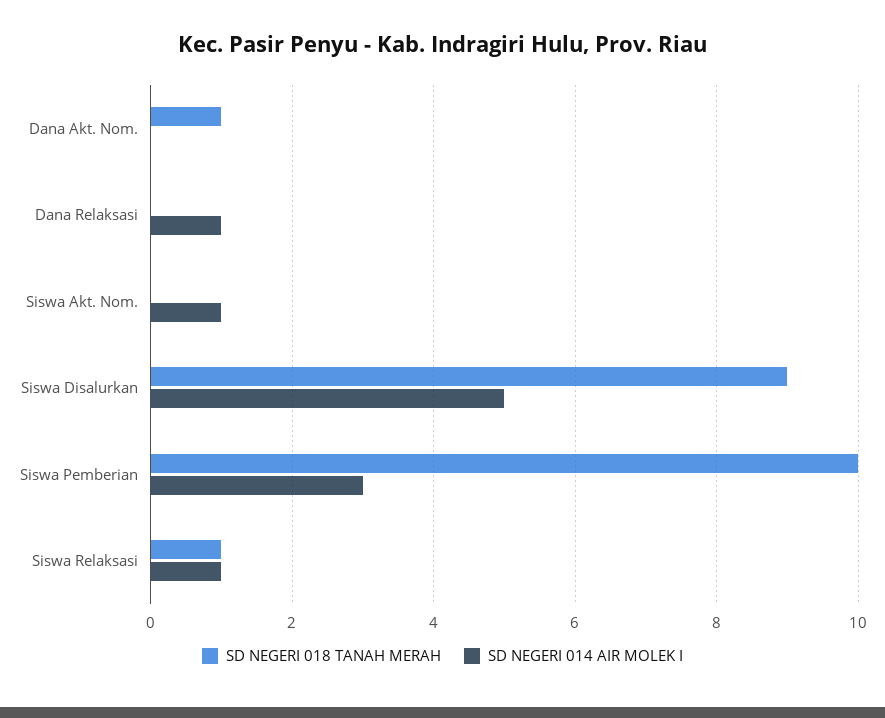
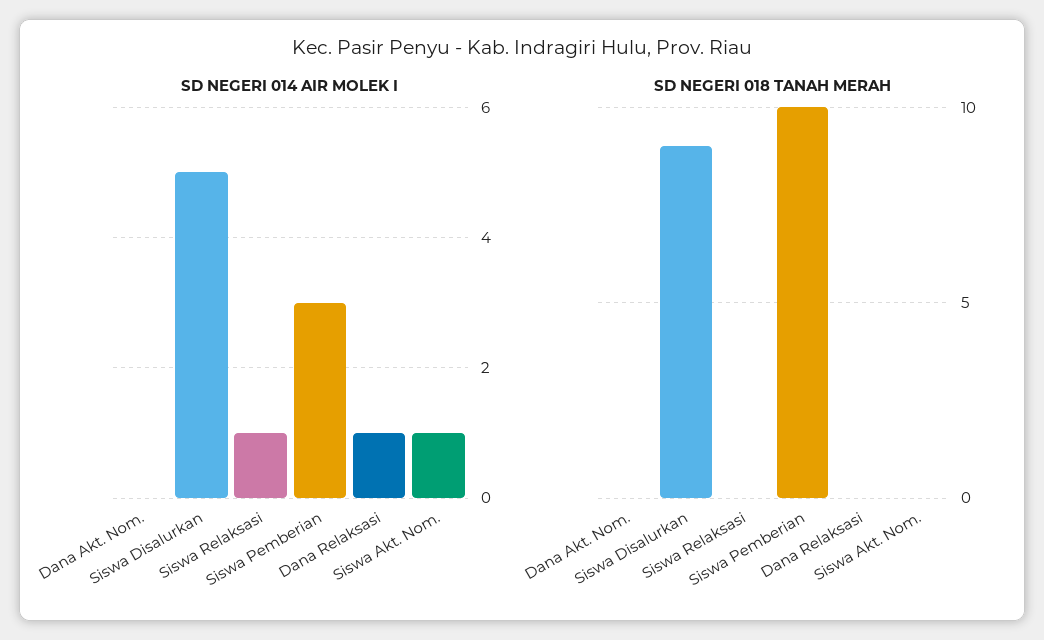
  {
    "SD NEGERI 018 TANAH MERAH": {
-     "Dana Akt. Nom.": 1,
+     "Dana Akt. Nom.": 0,
      "Dana Relaksasi": 0,
      "Siswa Akt. Nom.": 0,
      "Siswa Disalurkan": 9,
      "Siswa Pemberian": 10,
-     "Siswa Relaksasi": 1
+     "Siswa Relaksasi": 0
    },
    "SD NEGERI 014 AIR MOLEK I": {
      "Dana Akt. Nom.": 0,
      "Dana Relaksasi": 1,
      "Siswa Akt. Nom.": 1,
      "Siswa Disalurkan": 5,
      "Siswa Pemberian": 3,
      "Siswa Relaksasi": 1
    }
  }

